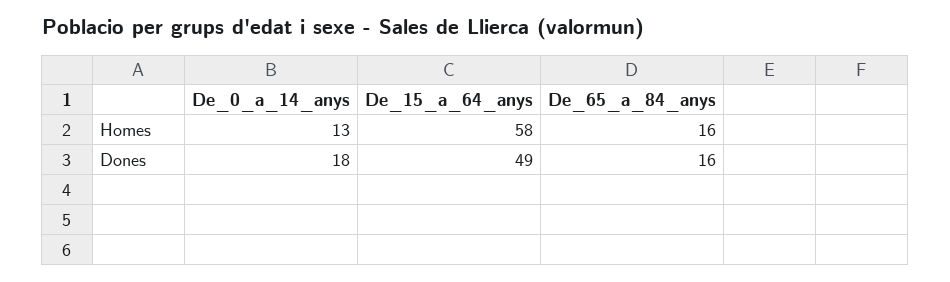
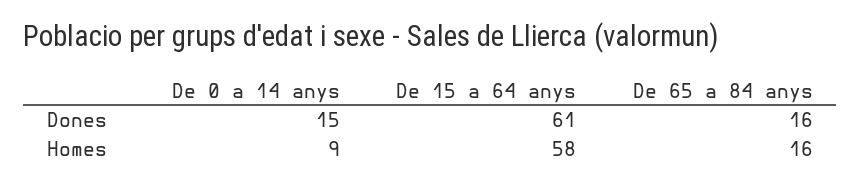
  {
    "De_0_a_14_anys": {
-     "Homes": 13,
+     "Homes": 9,
-     "Dones": 18
+     "Dones": 15
    },
    "De_15_a_64_anys": {
      "Homes": 58,
-     "Dones": 49
+     "Dones": 61
    },
    "De_65_a_84_anys": {
      "Homes": 16,
      "Dones": 16
    }
  }

